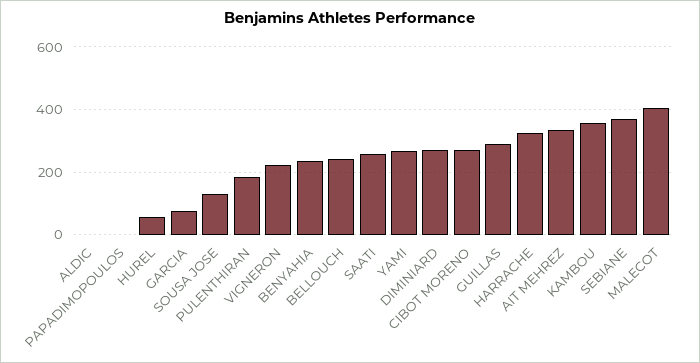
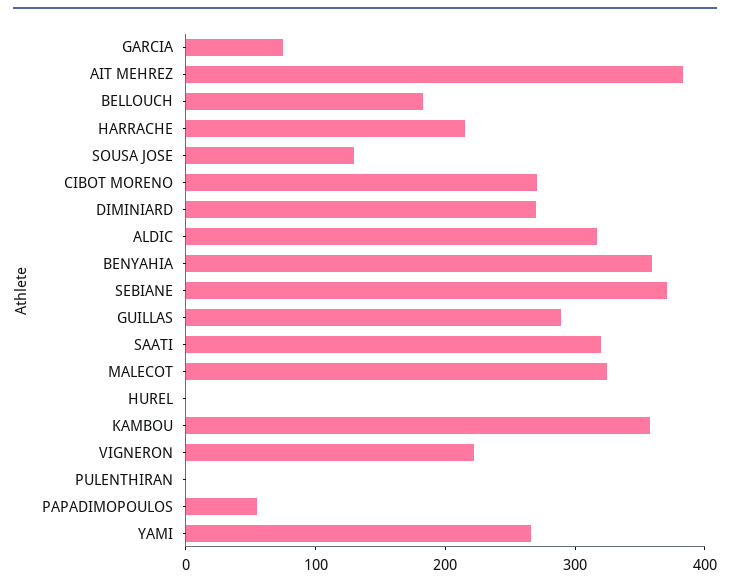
  {
-   "ALDIC": 0,
+   "ALDIC": 320,
-   "PAPADIMOPOULOS": 0,
+   "PAPADIMOPOULOS": 60,
-   "HUREL": 60,
+   "HUREL": 0,
    "GARCIA": 80,
    "SOUSA JOSE": 140,
-   "PULENTHIRAN": 180,
+   "PULENTHIRAN": 0,
    "VIGNERON": 220,
-   "BENYAHIA": 240,
+   "BENYAHIA": 360,
-   "BELLOUCH": 240,
+   "BELLOUCH": 180,
-   "SAATI": 260,
+   "SAATI": 320,
    "YAMI": 260,
    "DIMINIARD": 280,
    "CIBOT MORENO": 280,
    "GUILLAS": 280,
-   "HARRACHE": 320,
+   "HARRACHE": 220,
-   "AIT MEHREZ": 340,
+   "AIT MEHREZ": 380,
    "KAMBOU": 360,
    "SEBIANE": 380,
-   "MALECOT": 400
+   "MALECOT": 320
  }

